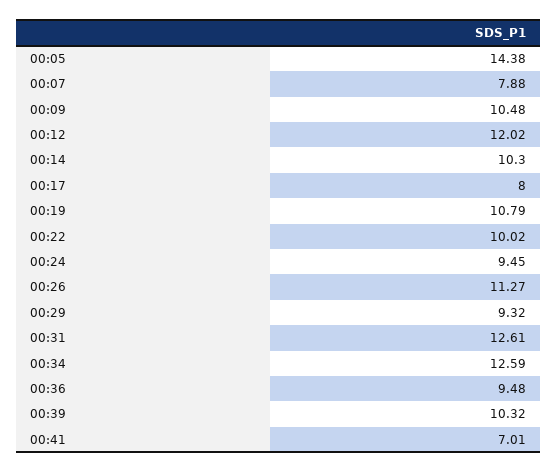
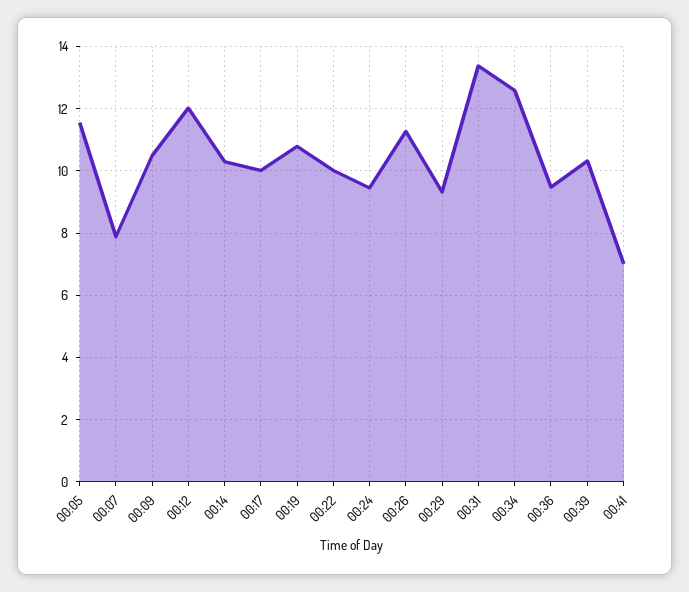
  {
-   "00:05": 14.38,
+   "00:05": 11.6,
    "00:07": 7.88,
    "00:09": 10.48,
    "00:12": 12.02,
    "00:14": 10.3,
-   "00:17": 8,
+   "00:17": 10,
    "00:19": 10.79,
    "00:22": 10.02,
    "00:24": 9.45,
    "00:26": 11.27,
    "00:29": 9.32,
-   "00:31": 12.61,
+   "00:31": 13.4,
    "00:34": 12.59,
    "00:36": 9.48,
    "00:39": 10.32,
    "00:41": 7.01
  }

